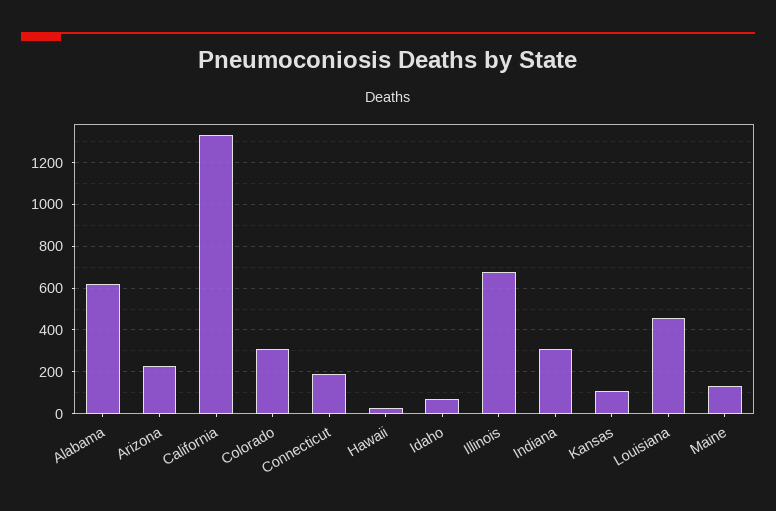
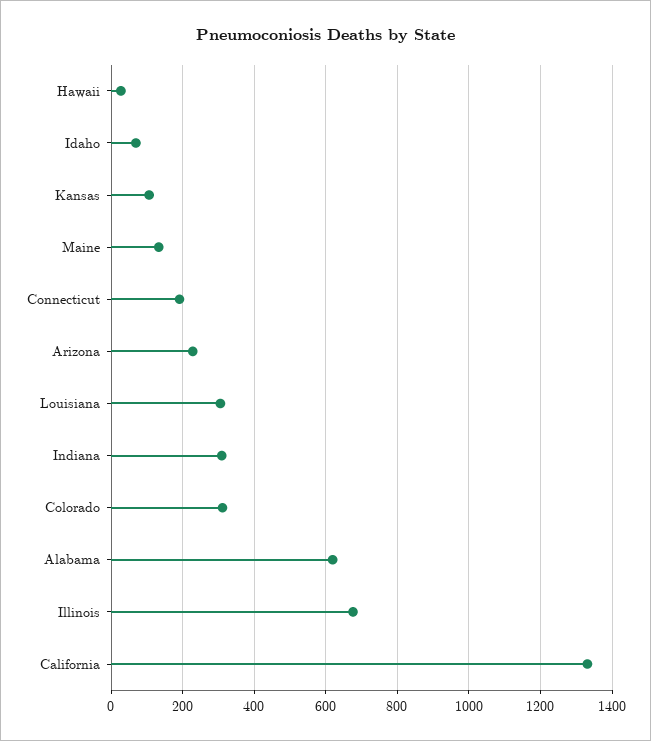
  {
    "Alabama": 620,
    "Arizona": 220,
    "California": 1340,
    "Colorado": 320,
    "Connecticut": 200,
    "Hawaii": 20,
    "Idaho": 60,
    "Illinois": 680,
    "Indiana": 300,
    "Kansas": 100,
-   "Louisiana": 450,
+   "Louisiana": 300,
    "Maine": 140
  }

